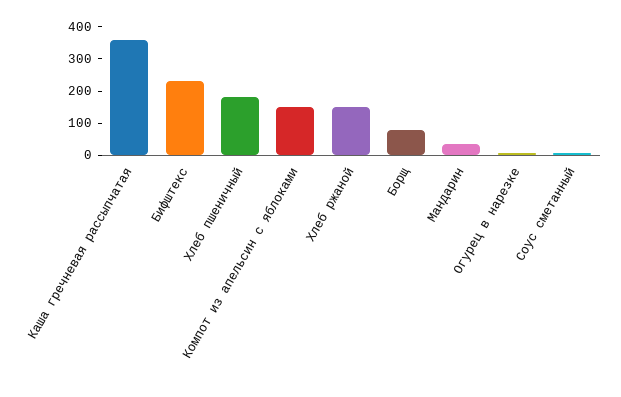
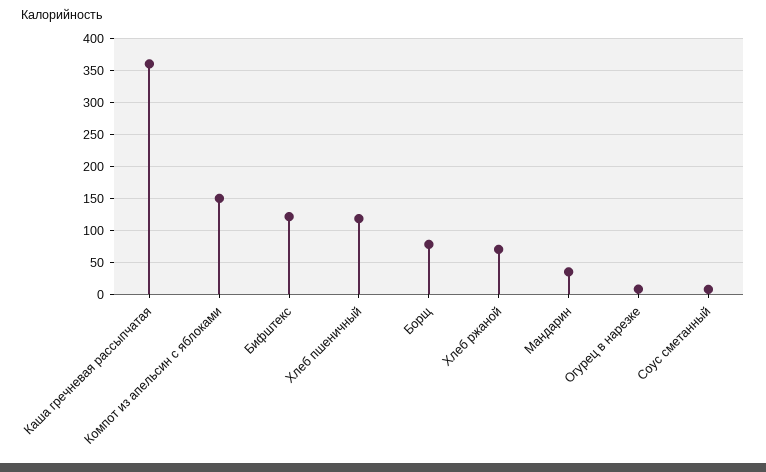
  {
    "Каша гречневая рассыпчатая": 360,
-   "Бифштекс": 225,
+   "Бифштекс": 120,
-   "Хлеб пшеничный": 175,
+   "Хлеб пшеничный": 120,
    "Компот из апельсин с яблоками": 150,
-   "Хлеб ржаной": 150,
+   "Хлеб ржаной": 70,
    "Борщ": 80,
    "Мандарин": 40,
    "Огурец в нарезке": 10,
    "Соус сметанный": 10
  }

